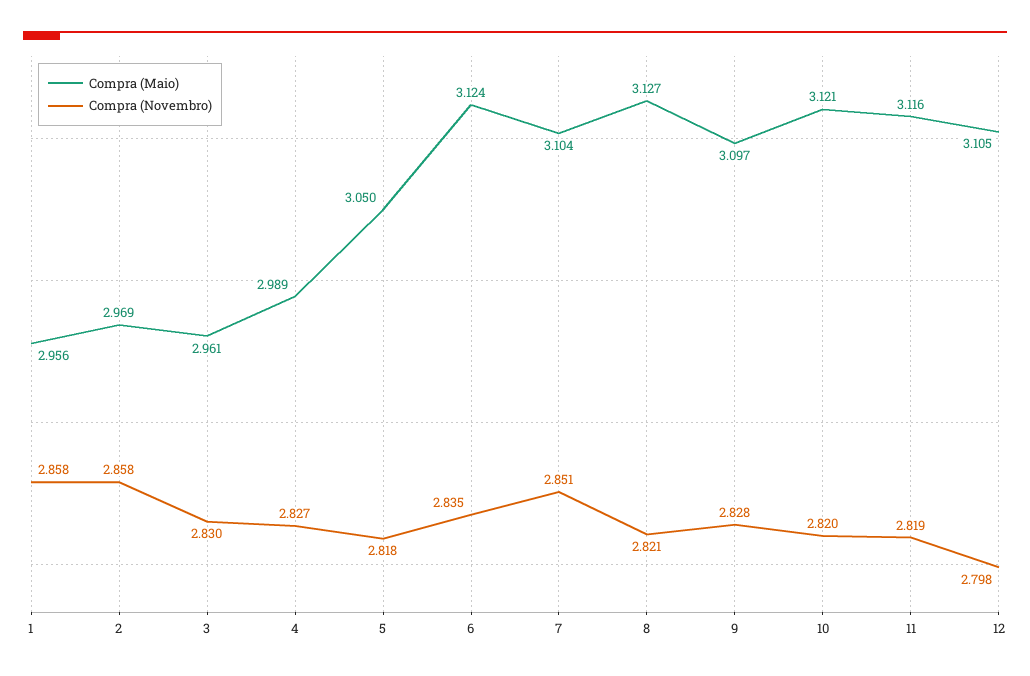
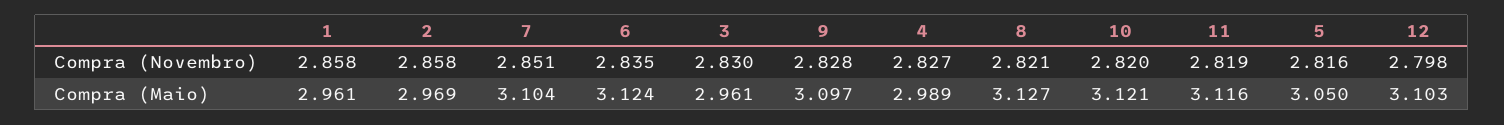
  {
    "Compra (Maio)": {
-     "1": 2.956,
+     "1": 2.961,
      "2": 2.969,
      "3": 2.961,
      "4": 2.989,
      "5": 3.05,
      "6": 3.124,
      "7": 3.104,
      "8": 3.127,
      "9": 3.097,
      "10": 3.121,
      "11": 3.116,
-     "12": 3.105
+     "12": 3.103
    },
    "Compra (Novembro)": {
      "1": 2.858,
      "2": 2.858,
      "3": 2.83,
      "4": 2.827,
-     "5": 2.818,
+     "5": 2.816,
      "6": 2.835,
      "7": 2.851,
      "8": 2.821,
      "9": 2.828,
      "10": 2.82,
      "11": 2.819,
      "12": 2.798
    }
  }

